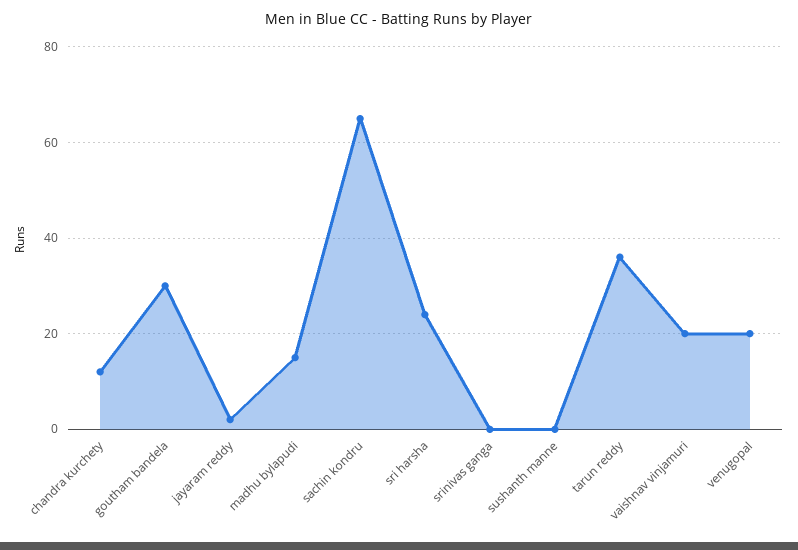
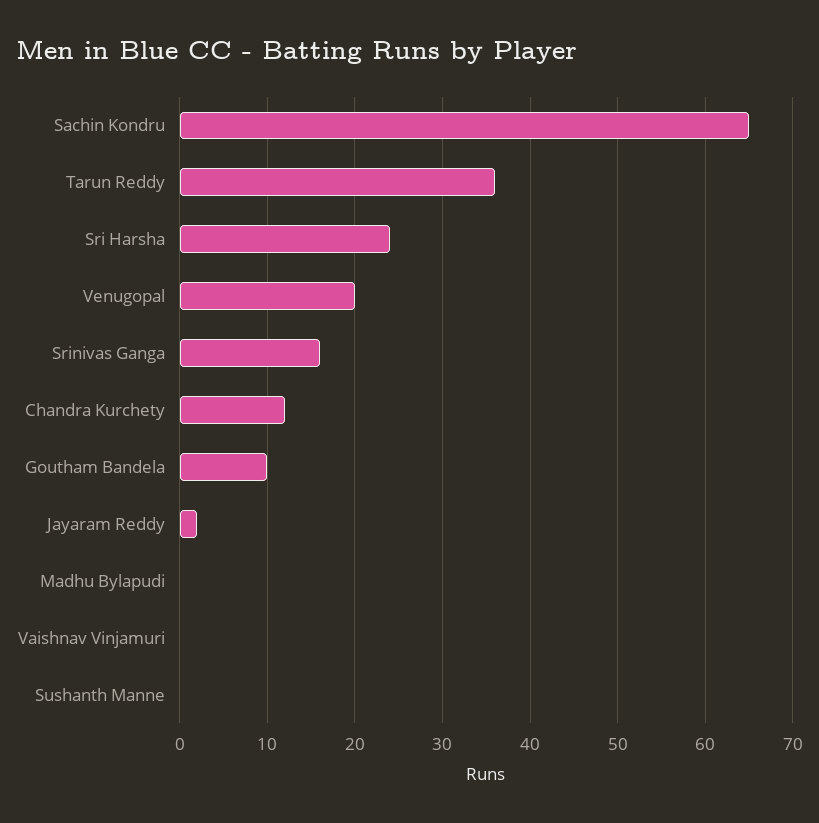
  {
    "chandra kurchety": 12,
-   "goutham bandela": 30,
+   "goutham bandela": 10,
    "jayaram reddy": 2,
-   "madhu bylapudi": 15,
+   "madhu bylapudi": 0,
    "sachin kondru": 65,
    "sri harsha": 24,
-   "srinivas ganga": 0,
+   "srinivas ganga": 16,
    "sushanth manne": 0,
    "tarun reddy": 36,
-   "vaishnav vinjamuri": 20,
+   "vaishnav vinjamuri": 0,
    "venugopal": 20
  }

